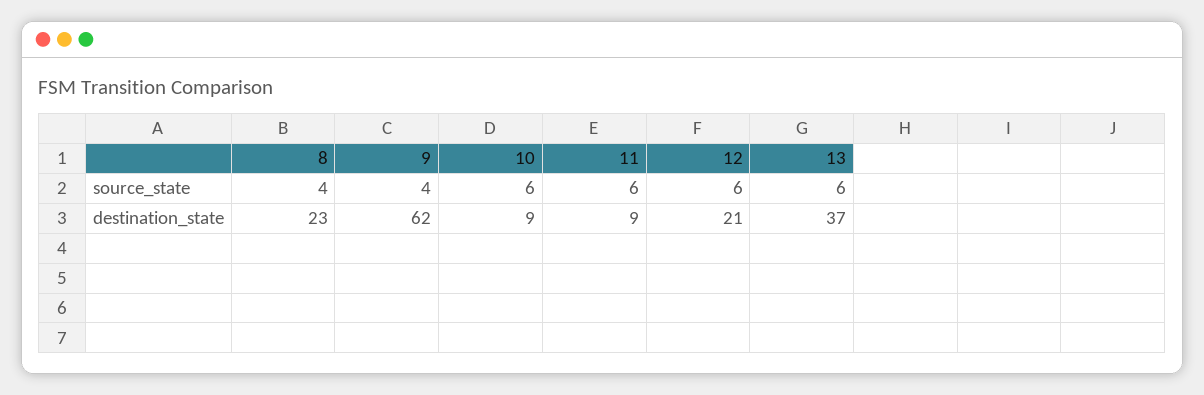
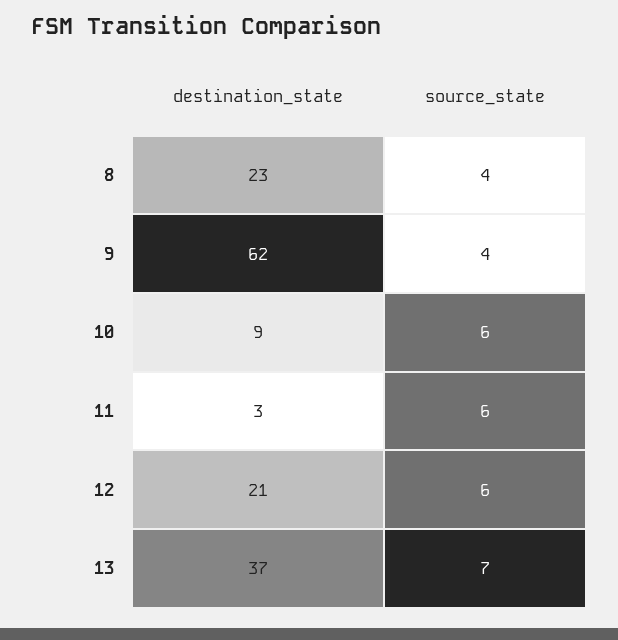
  {
    "8": {
      "source_state": 4,
      "destination_state": 23
    },
    "9": {
      "source_state": 4,
      "destination_state": 62
    },
    "10": {
      "source_state": 6,
      "destination_state": 9
    },
    "11": {
      "source_state": 6,
-     "destination_state": 9
+     "destination_state": 3
    },
    "12": {
      "source_state": 6,
      "destination_state": 21
    },
    "13": {
-     "source_state": 6,
+     "source_state": 7,
      "destination_state": 37
    }
  }

